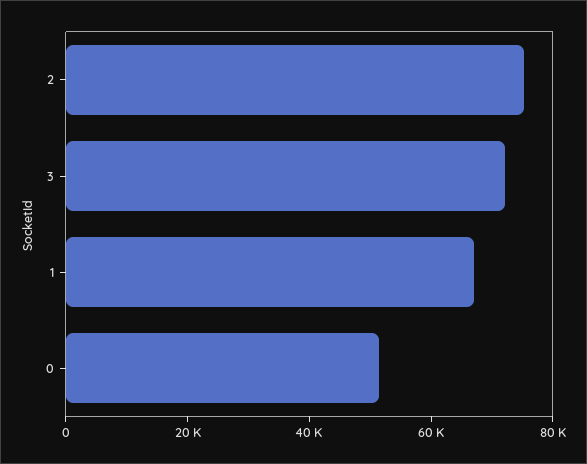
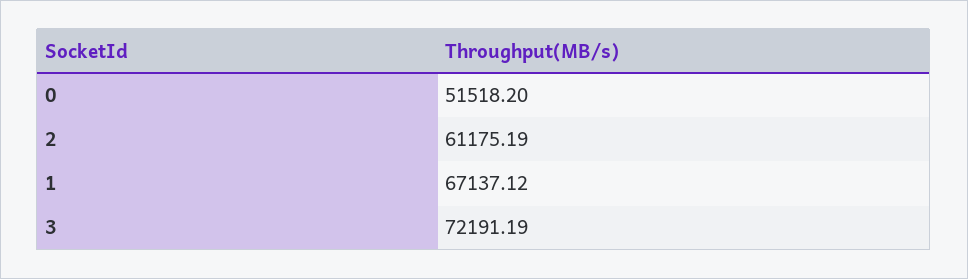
  {
-   "2": 75000,
+   "2": 61175.19,
    "3": 72191.19,
    "1": 67137.12,
    "0": 51518.2
  }

